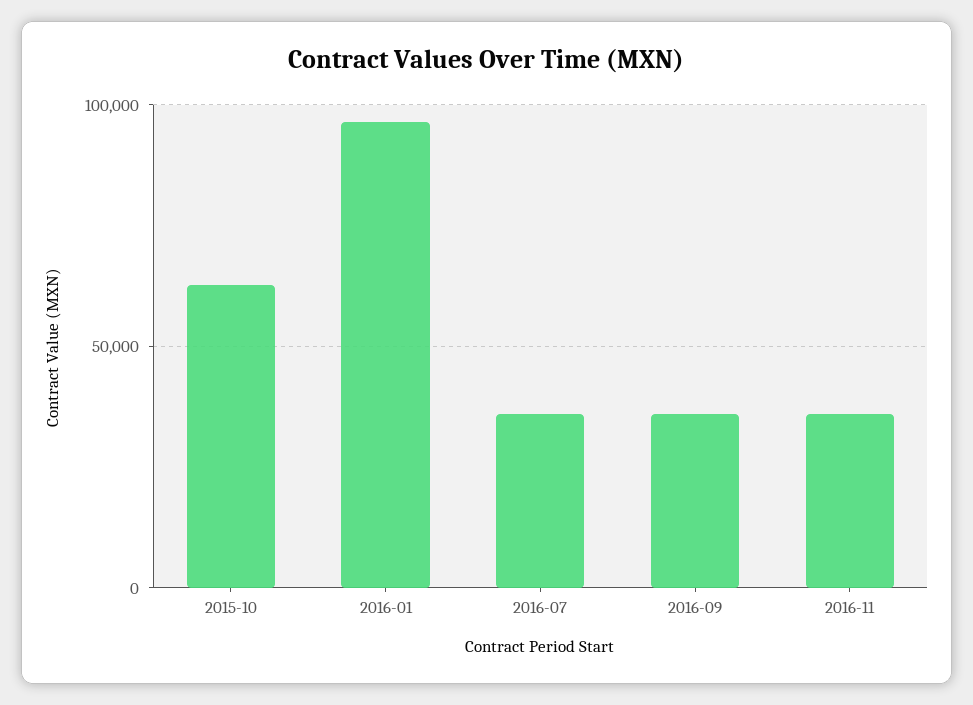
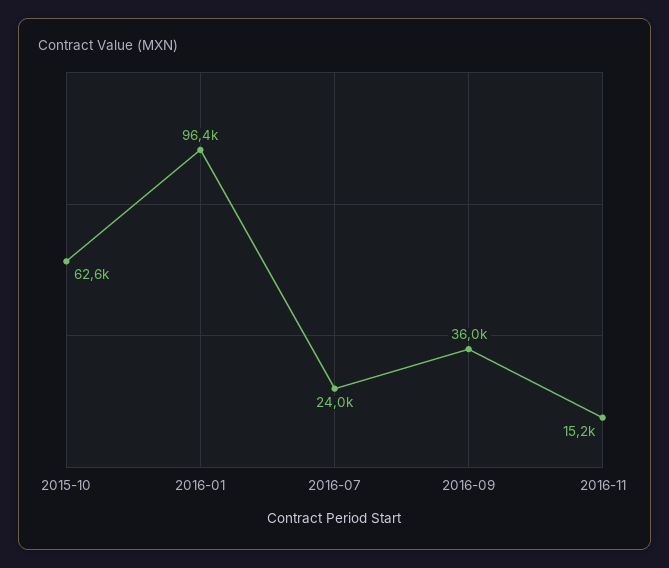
  {
    "2015-10": 62600,
    "2016-01": 96400,
-   "2016-07": 35000,
+   "2016-07": 24000,
    "2016-09": 36000,
-   "2016-11": 35000
+   "2016-11": 15200
  }

